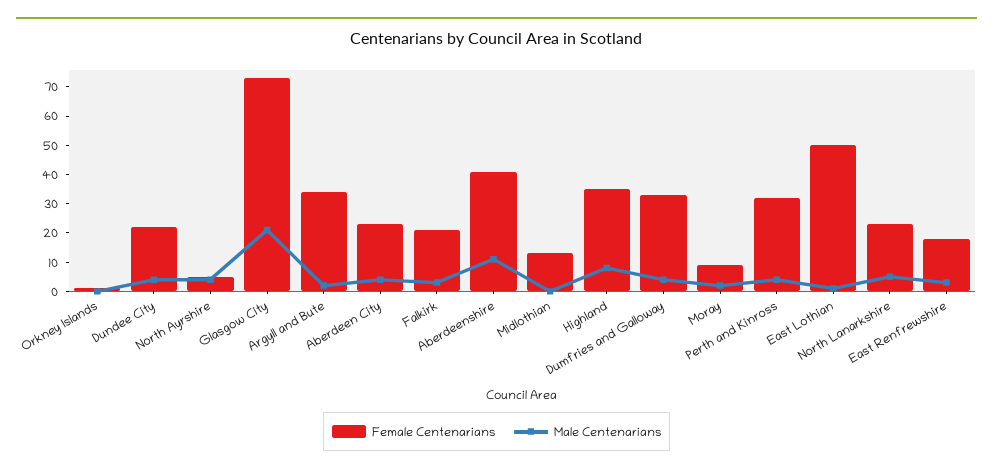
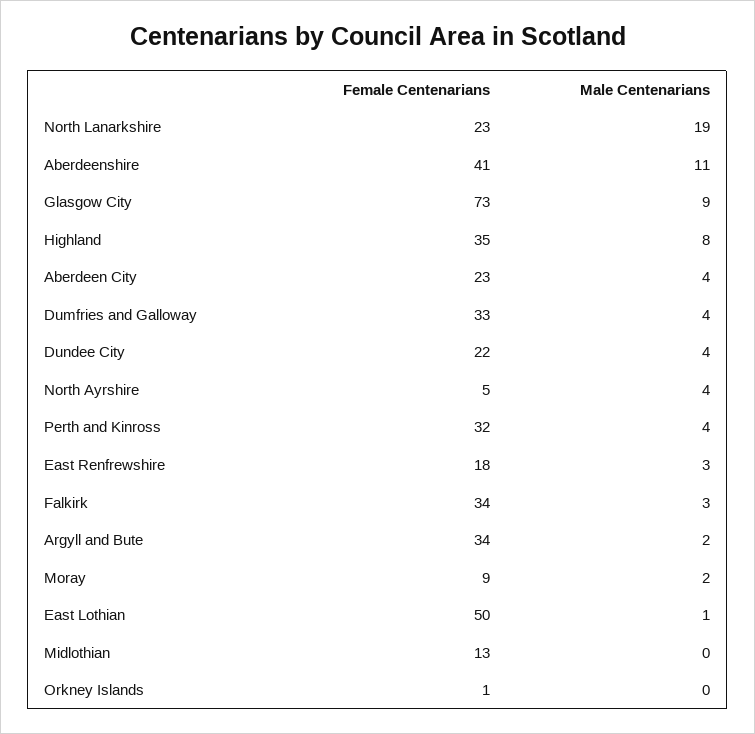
  {
    "Female Centenarians": {
      "Orkney Islands": 1,
      "Dundee City": 22,
      "North Ayrshire": 5,
      "Glasgow City": 73,
      "Argyll and Bute": 34,
      "Aberdeen City": 23,
-     "Falkirk": 20,
+     "Falkirk": 34,
      "Aberdeenshire": 41,
      "Midlothian": 13,
      "Highland": 35,
      "Dumfries and Galloway": 33,
      "Moray": 9,
      "Perth and Kinross": 32,
      "East Lothian": 50,
      "North Lanarkshire": 23,
      "East Renfrewshire": 18
    },
    "Male Centenarians": {
      "Orkney Islands": 0,
      "Dundee City": 4,
      "North Ayrshire": 4,
-     "Glasgow City": 20,
+     "Glasgow City": 9,
      "Argyll and Bute": 2,
      "Aberdeen City": 4,
      "Falkirk": 3,
      "Aberdeenshire": 11,
      "Midlothian": 0,
      "Highland": 8,
      "Dumfries and Galloway": 4,
      "Moray": 2,
      "Perth and Kinross": 4,
      "East Lothian": 1,
-     "North Lanarkshire": 5,
+     "North Lanarkshire": 19,
      "East Renfrewshire": 3
    }
  }

